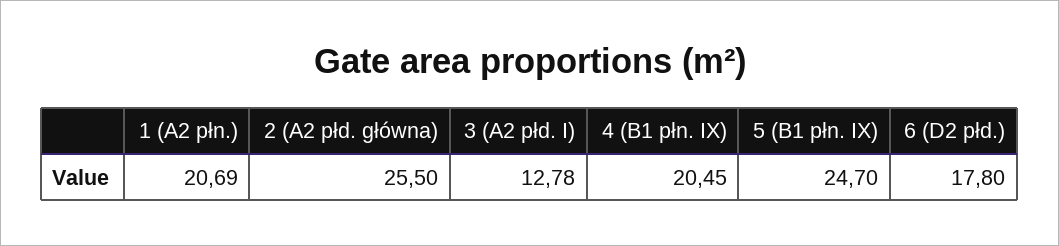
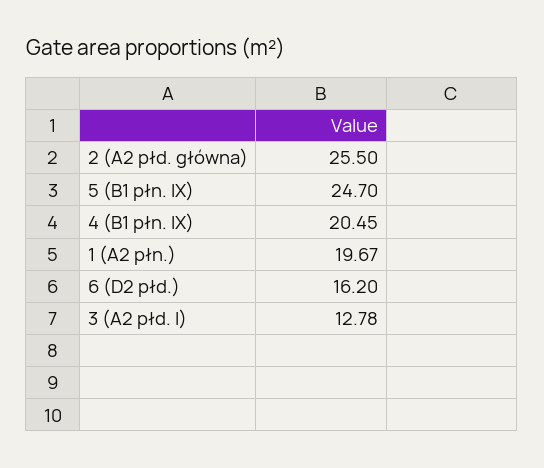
  {
-   "1 (A2 płn.)": 20.69,
+   "1 (A2 płn.)": 19.67,
    "2 (A2 płd. główna)": 25.5,
    "3 (A2 płd. I)": 12.78,
    "4 (B1 płn. IX)": 20.45,
    "5 (B1 płn. IX)": 24.7,
-   "6 (D2 płd.)": 17.8
+   "6 (D2 płd.)": 16.2
  }

